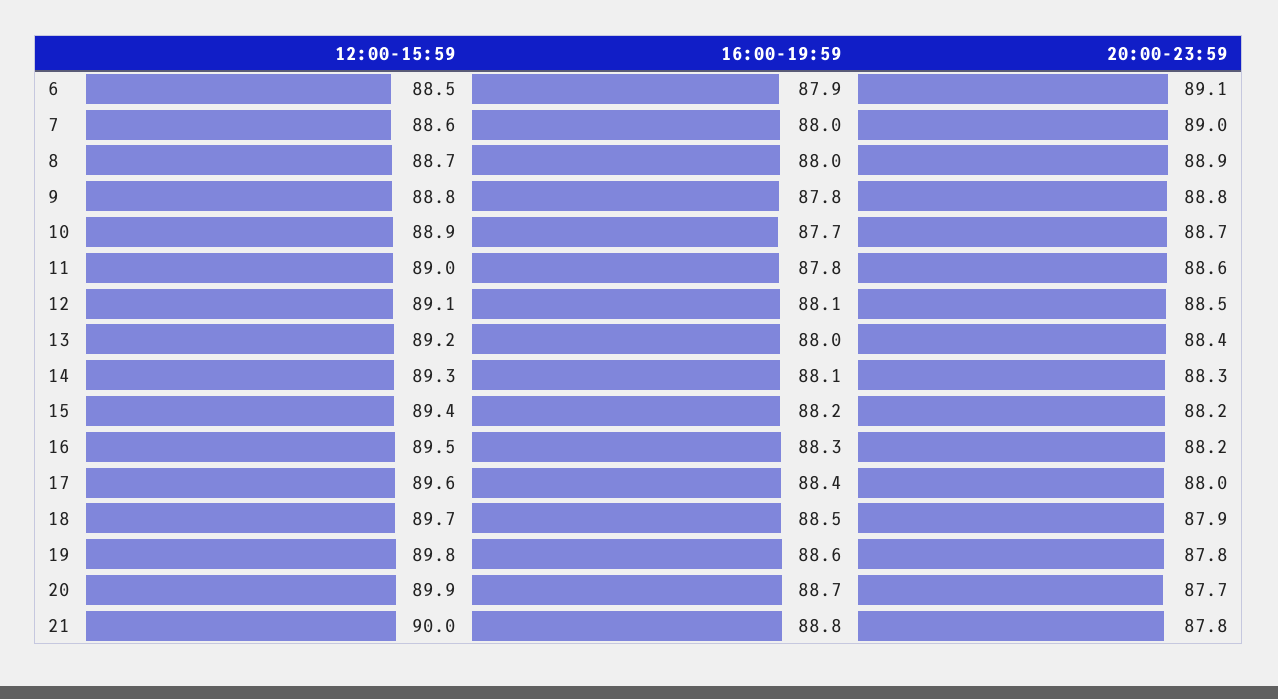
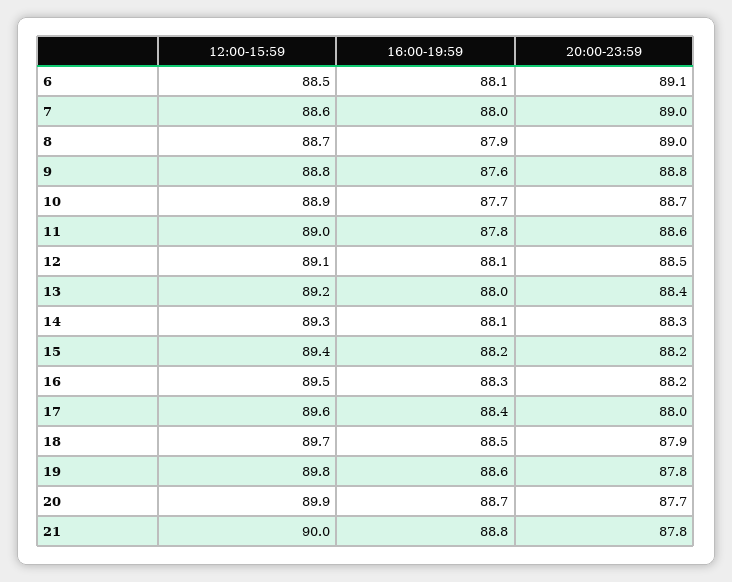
  {
    "12:00-15:59": {
      "6": 88.5,
      "7": 88.6,
      "8": 88.7,
      "9": 88.8,
      "10": 88.9,
      "11": 89,
      "12": 89.1,
      "13": 89.2,
      "14": 89.3,
      "15": 89.4,
      "16": 89.5,
      "17": 89.6,
      "18": 89.7,
      "19": 89.8,
      "20": 89.9,
      "21": 90
    },
    "16:00-19:59": {
-     "6": 87.9,
+     "6": 88.1,
      "7": 88,
-     "8": 88,
+     "8": 87.9,
-     "9": 87.8,
+     "9": 87.6,
      "10": 87.7,
      "11": 87.8,
      "12": 88.1,
      "13": 88,
      "14": 88.1,
      "15": 88.2,
      "16": 88.3,
      "17": 88.4,
      "18": 88.5,
      "19": 88.6,
      "20": 88.7,
      "21": 88.8
    },
    "20:00-23:59": {
      "6": 89.1,
      "7": 89,
-     "8": 88.9,
+     "8": 89,
      "9": 88.8,
      "10": 88.7,
      "11": 88.6,
      "12": 88.5,
      "13": 88.4,
      "14": 88.3,
      "15": 88.2,
      "16": 88.2,
      "17": 88,
      "18": 87.9,
      "19": 87.8,
      "20": 87.7,
      "21": 87.8
    }
  }

